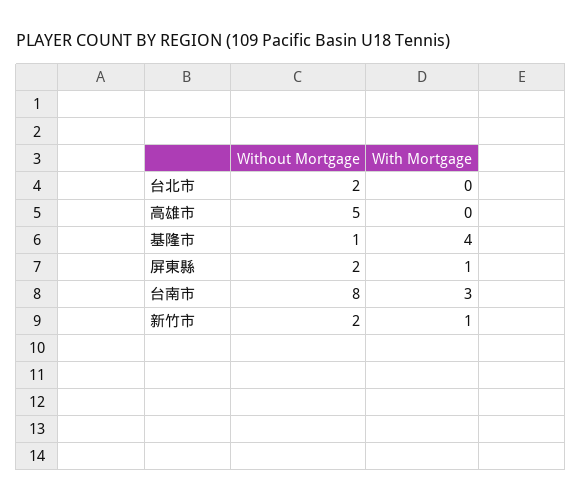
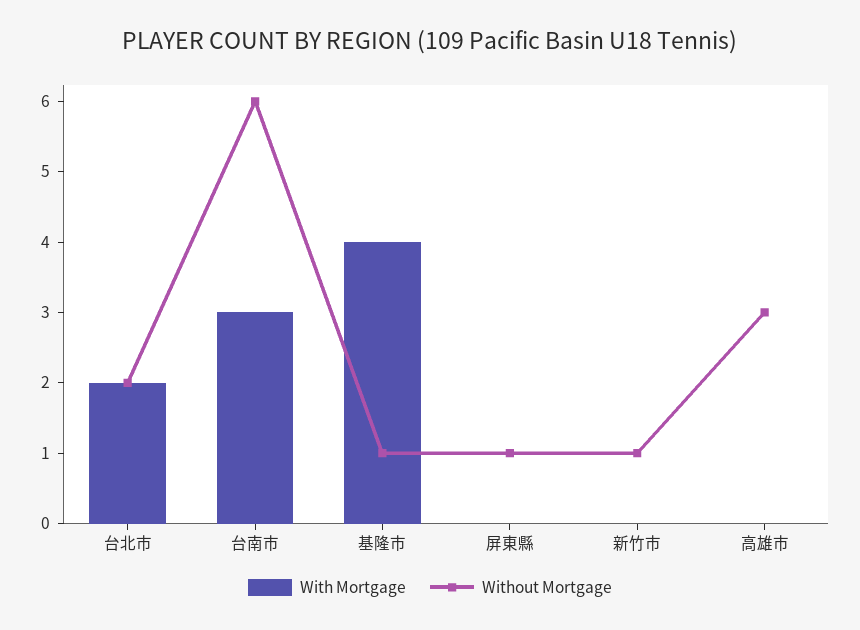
  {
    "Without Mortgage": {
      "台北市": 2,
-     "高雄市": 5,
+     "高雄市": 3,
      "基隆市": 1,
-     "屏東縣": 2,
+     "屏東縣": 1,
-     "台南市": 8,
+     "台南市": 6,
-     "新竹市": 2
+     "新竹市": 1
    },
    "With Mortgage": {
-     "台北市": 0,
+     "台北市": 2,
      "高雄市": 0,
      "基隆市": 4,
-     "屏東縣": 1,
+     "屏東縣": 0,
      "台南市": 3,
-     "新竹市": 1
+     "新竹市": 0
    }
  }

